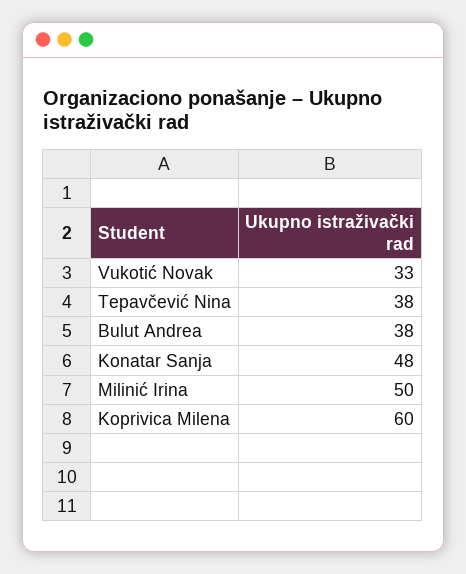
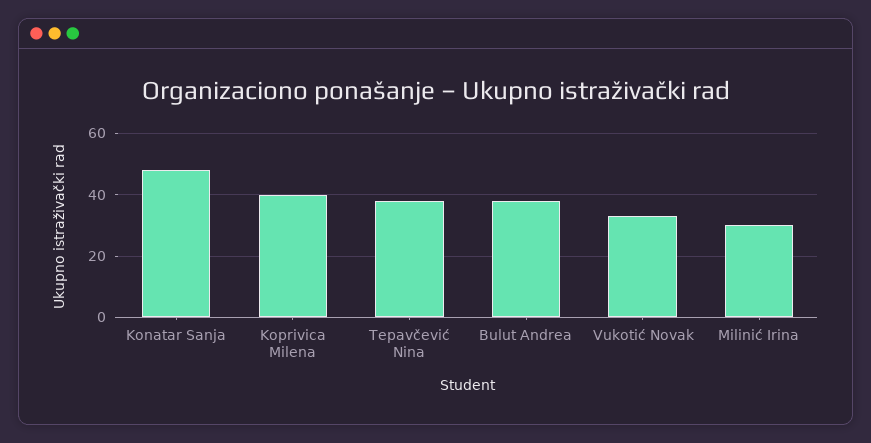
  {
    "Vukotić Novak": 33,
    "Tepavčević Nina": 38,
    "Bulut Andrea": 38,
    "Konatar Sanja": 48,
-   "Milinić Irina": 50,
+   "Milinić Irina": 30,
-   "Koprivica Milena": 60
+   "Koprivica Milena": 40
  }

